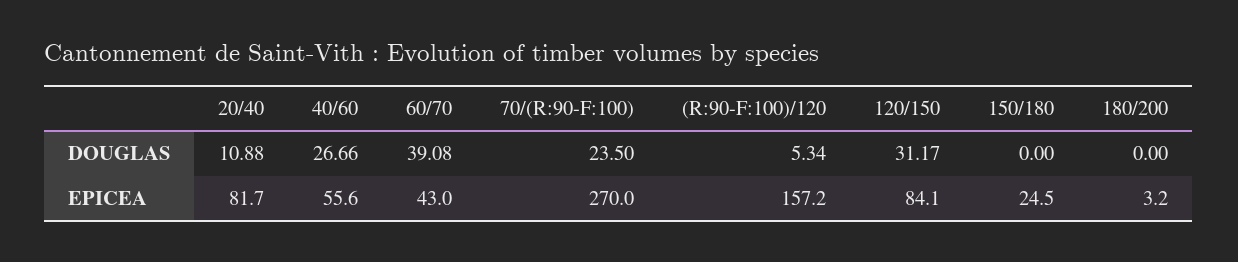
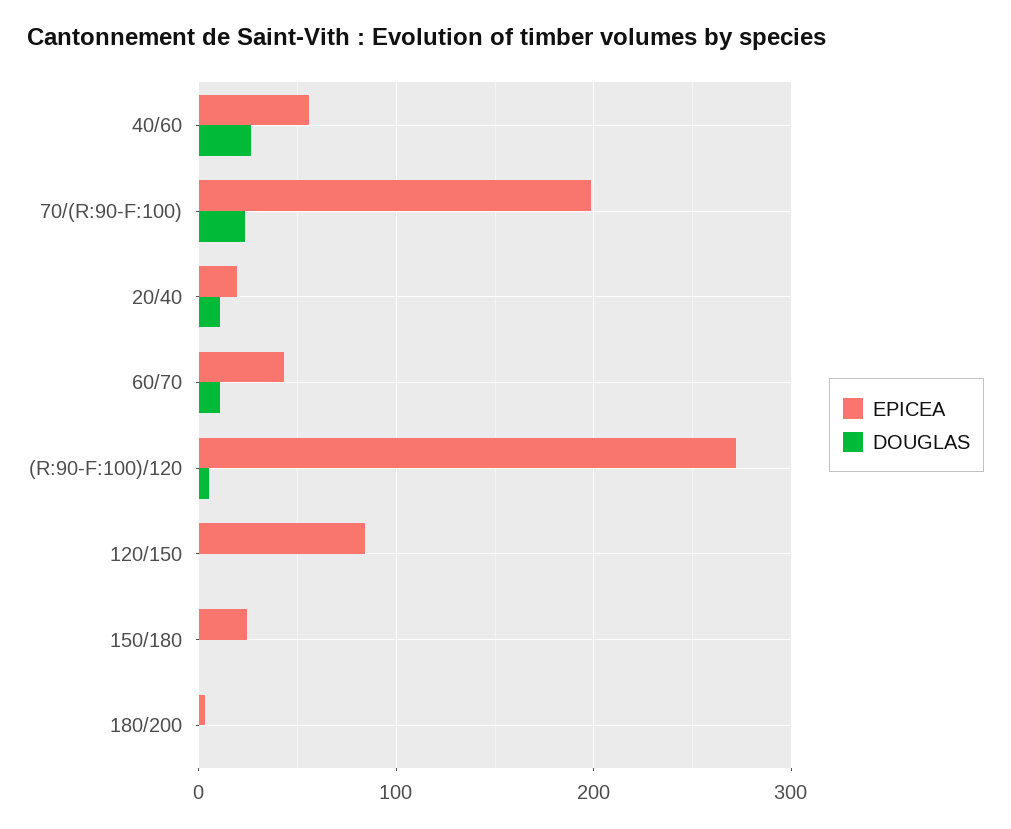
  {
    "DOUGLAS": {
      "20/40": 10.88,
      "40/60": 26.66,
-     "60/70": 39.08,
+     "60/70": 10,
      "70/(R:90-F:100)": 23.5,
      "(R:90-F:100)/120": 5.34,
-     "120/150": 31.17,
+     "120/150": 0,
      "150/180": 0,
      "180/200": 0
    },
    "EPICEA": {
-     "20/40": 81.7,
+     "20/40": 20,
      "40/60": 55.6,
      "60/70": 43,
-     "70/(R:90-F:100)": 270,
+     "70/(R:90-F:100)": 200,
-     "(R:90-F:100)/120": 157.2,
+     "(R:90-F:100)/120": 270,
      "120/150": 84.1,
      "150/180": 24.5,
      "180/200": 3.2
    }
  }

